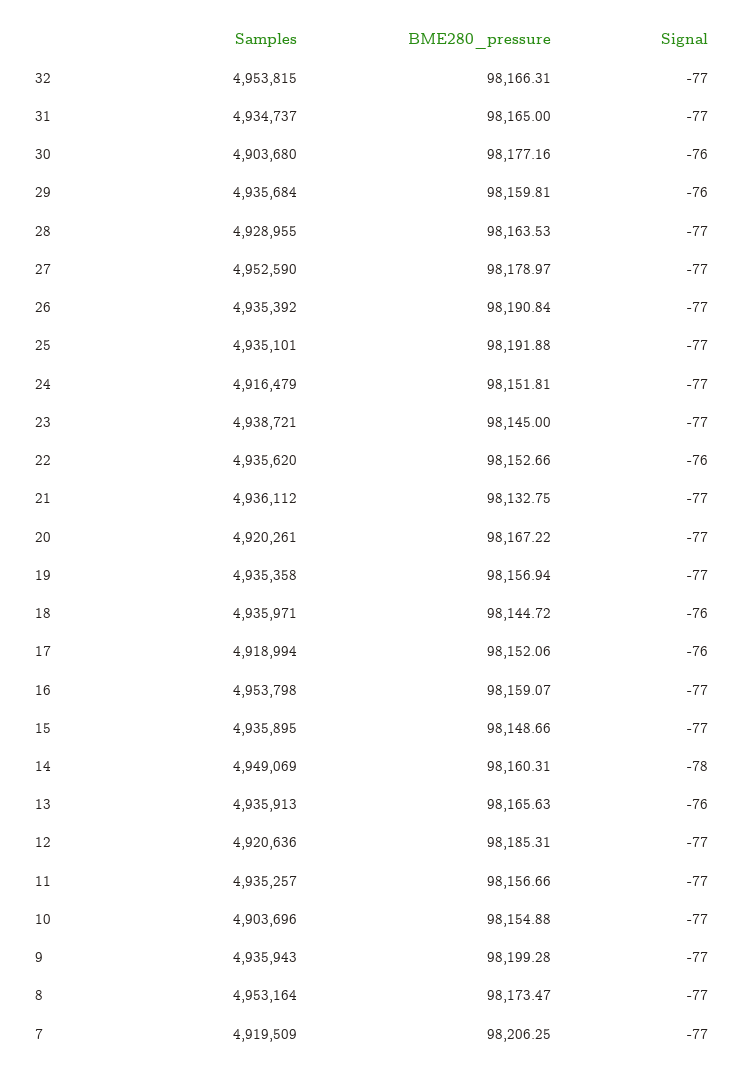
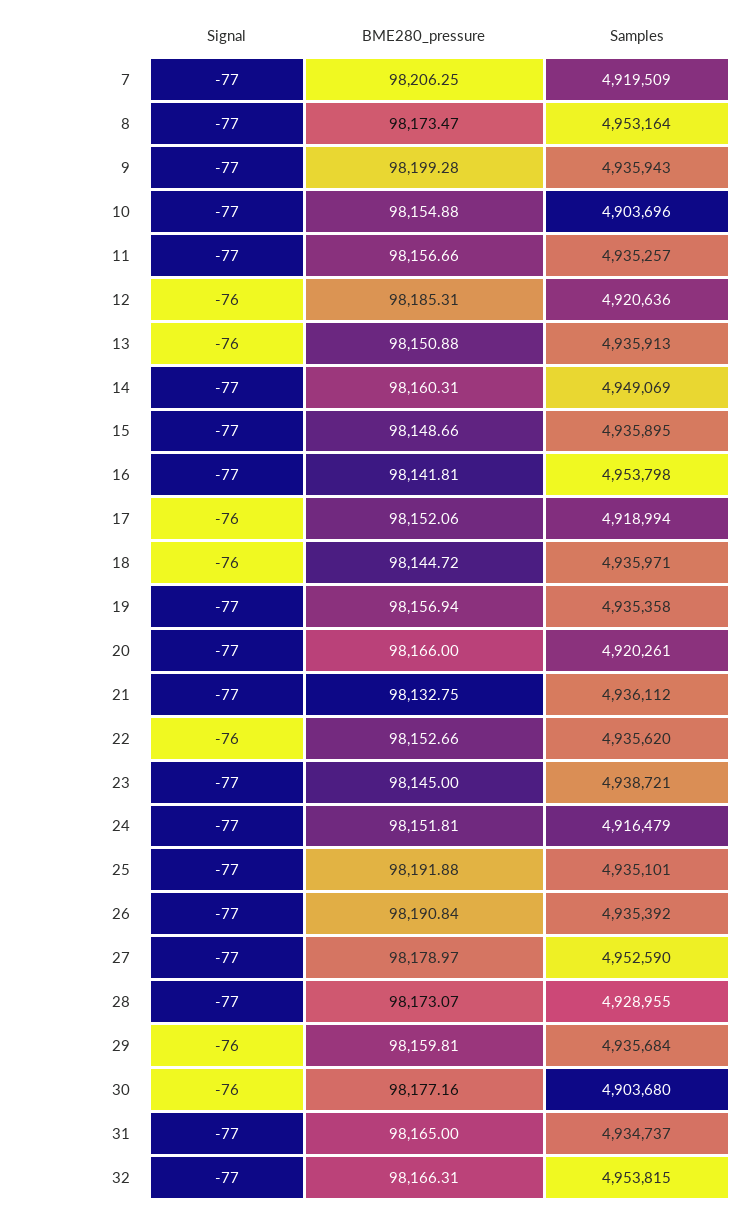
  {
    "Samples": {
      "32": 4953815,
      "31": 4934737,
      "30": 4903680,
      "29": 4935684,
      "28": 4928955,
      "27": 4952590,
      "26": 4935392,
      "25": 4935101,
      "24": 4916479,
      "23": 4938721,
      "22": 4935620,
      "21": 4936112,
      "20": 4920261,
      "19": 4935358,
      "18": 4935971,
      "17": 4918994,
      "16": 4953798,
      "15": 4935895,
      "14": 4949069,
      "13": 4935913,
      "12": 4920636,
      "11": 4935257,
      "10": 4903696,
      "9": 4935943,
      "8": 4953164,
      "7": 4919509
    },
    "BME280_pressure": {
      "32": 98166.31,
      "31": 98165,
      "30": 98177.16,
      "29": 98159.81,
-     "28": 98163.53,
+     "28": 98173.07,
      "27": 98178.97,
      "26": 98190.84,
      "25": 98191.88,
      "24": 98151.81,
      "23": 98145,
      "22": 98152.66,
      "21": 98132.75,
-     "20": 98167.22,
+     "20": 98166,
      "19": 98156.94,
      "18": 98144.72,
      "17": 98152.06,
-     "16": 98159.07,
+     "16": 98141.81,
      "15": 98148.66,
      "14": 98160.31,
-     "13": 98165.63,
+     "13": 98150.88,
      "12": 98185.31,
      "11": 98156.66,
      "10": 98154.88,
      "9": 98199.28,
      "8": 98173.47,
      "7": 98206.25
    },
    "Signal": {
      "32": -77,
      "31": -77,
      "30": -76,
      "29": -76,
      "28": -77,
      "27": -77,
      "26": -77,
      "25": -77,
      "24": -77,
      "23": -77,
      "22": -76,
      "21": -77,
      "20": -77,
      "19": -77,
      "18": -76,
      "17": -76,
      "16": -77,
      "15": -77,
-     "14": -78,
+     "14": -77,
      "13": -76,
-     "12": -77,
+     "12": -76,
      "11": -77,
      "10": -77,
      "9": -77,
      "8": -77,
      "7": -77
    }
  }

